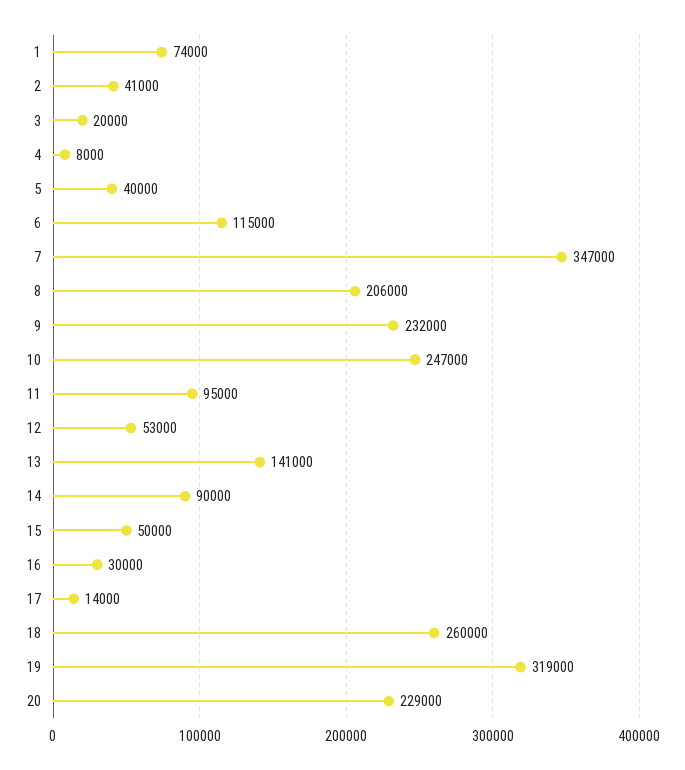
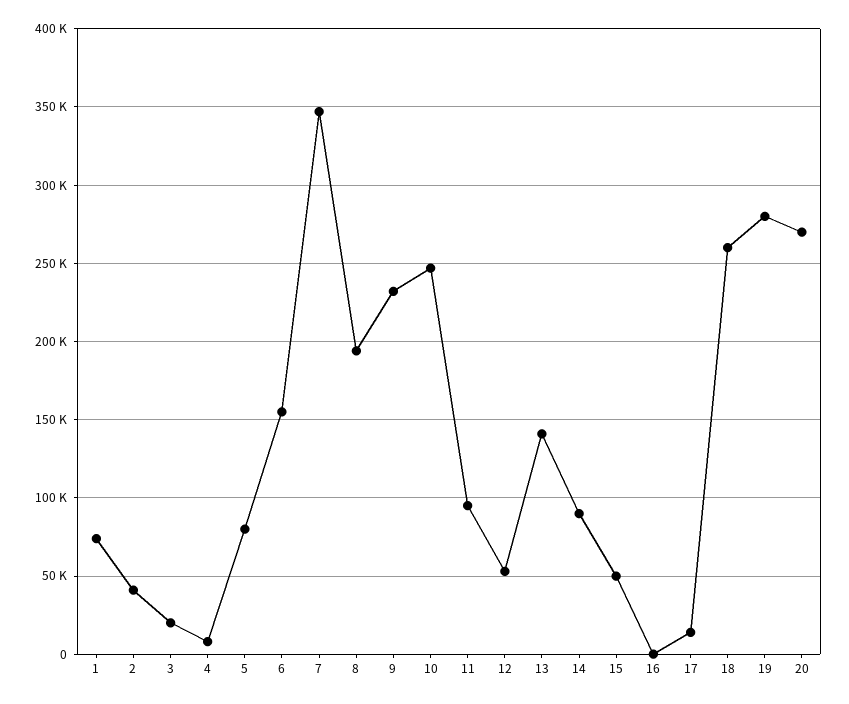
  {
    "1": 74000,
    "2": 41000,
    "3": 20000,
    "4": 8000,
-   "5": 40000,
+   "5": 80000,
-   "6": 115000,
+   "6": 155000,
    "7": 347000,
-   "8": 206000,
+   "8": 195000,
    "9": 232000,
    "10": 247000,
    "11": 95000,
    "12": 53000,
    "13": 141000,
    "14": 90000,
    "15": 50000,
-   "16": 30000,
+   "16": 0,
    "17": 14000,
    "18": 260000,
-   "19": 319000,
+   "19": 280000,
-   "20": 229000
+   "20": 270000
  }

